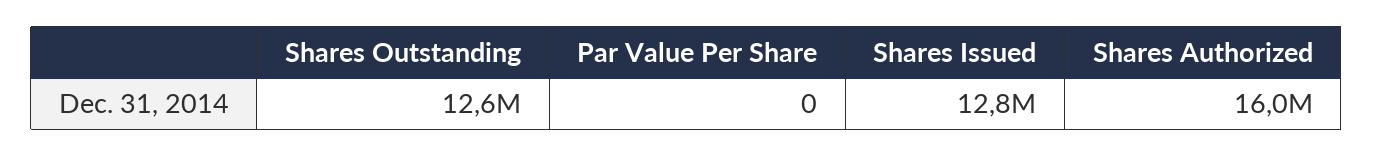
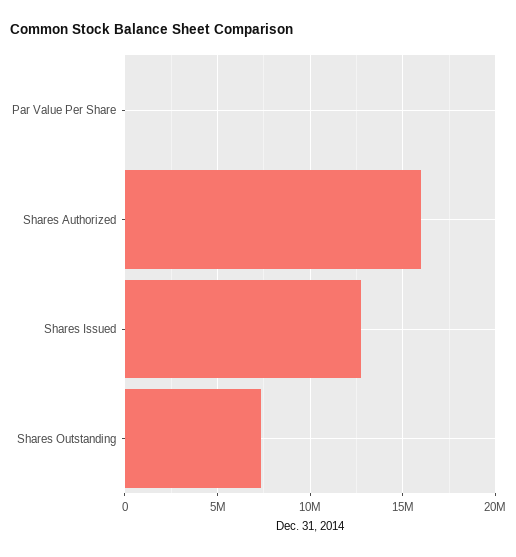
  {
-   "Shares Outstanding": 12600000,
+   "Shares Outstanding": 7500000,
    "Par Value Per Share": 0,
    "Shares Issued": 12800000,
    "Shares Authorized": 16000000
  }

